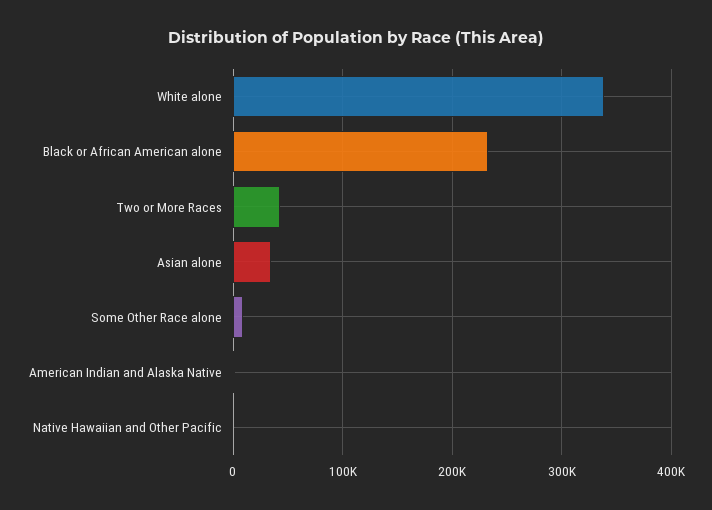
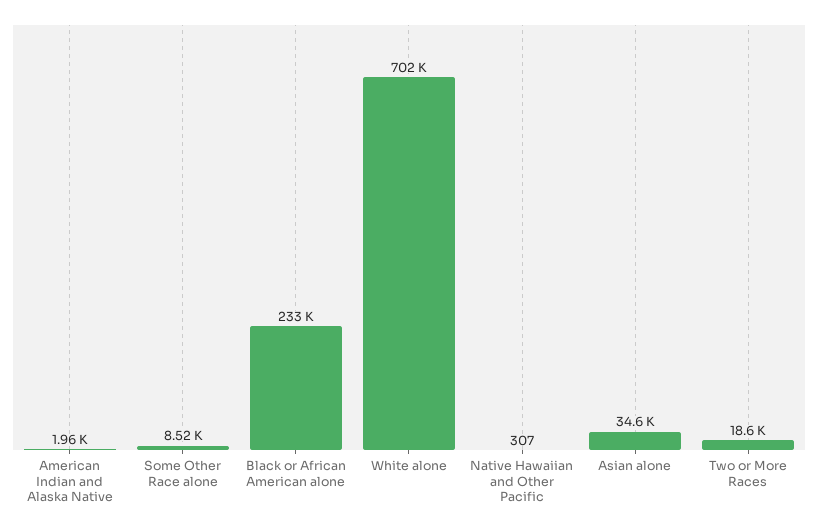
  {
-   "White alone": 340000,
+   "White alone": 702000,
    "Black or African American alone": 233000,
-   "Two or More Races": 40000,
+   "Two or More Races": 18600,
    "Asian alone": 34600,
    "Some Other Race alone": 8520,
    "American Indian and Alaska Native": 1960,
    "Native Hawaiian and Other Pacific": 307
  }

